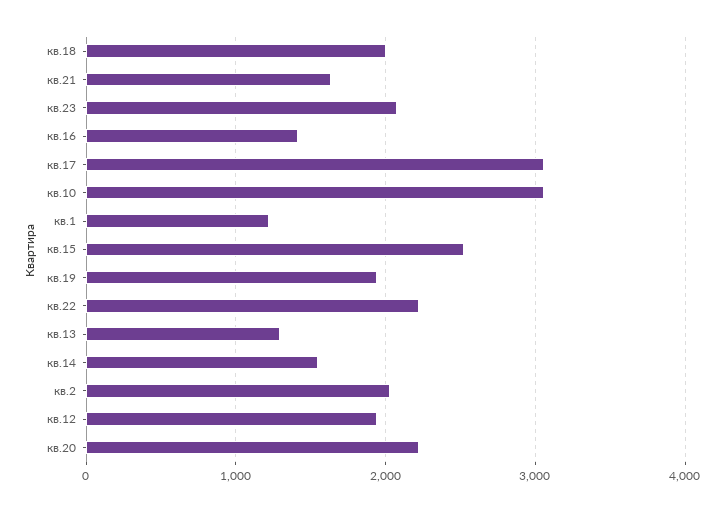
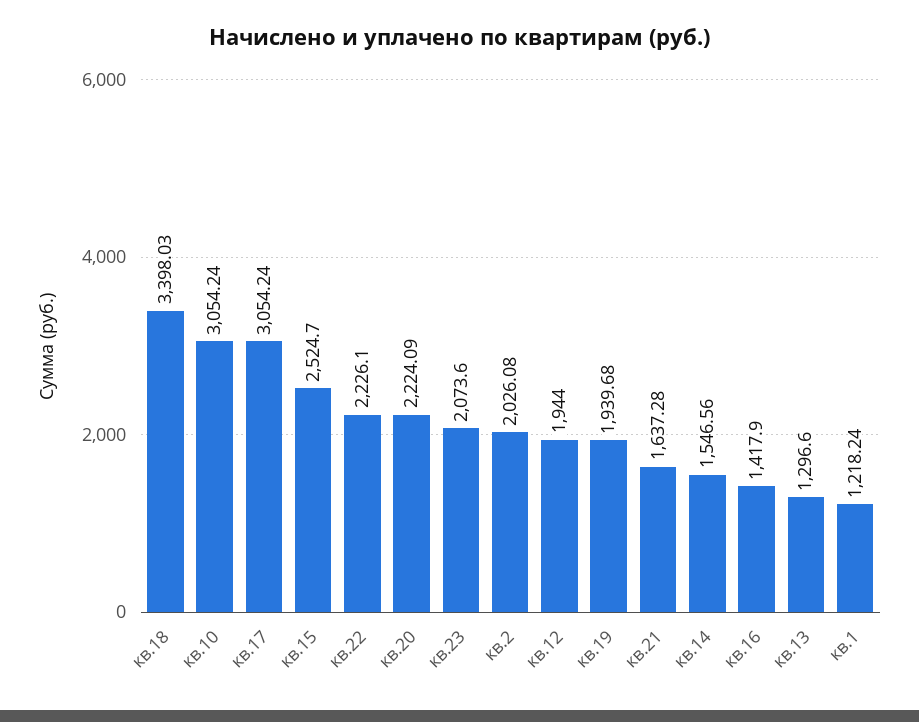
  {
-   "кв.18": 2000,
+   "кв.18": 3398.03,
    "кв.21": 1637.28,
    "кв.23": 2073.6,
    "кв.16": 1417.9,
    "кв.17": 3054.24,
    "кв.10": 3054.24,
    "кв.1": 1218.24,
    "кв.15": 2524.7,
    "кв.19": 1939.68,
    "кв.22": 2226.1,
    "кв.13": 1296.6,
    "кв.14": 1546.56,
    "кв.2": 2026.08,
    "кв.12": 1944,
    "кв.20": 2224.09
  }

